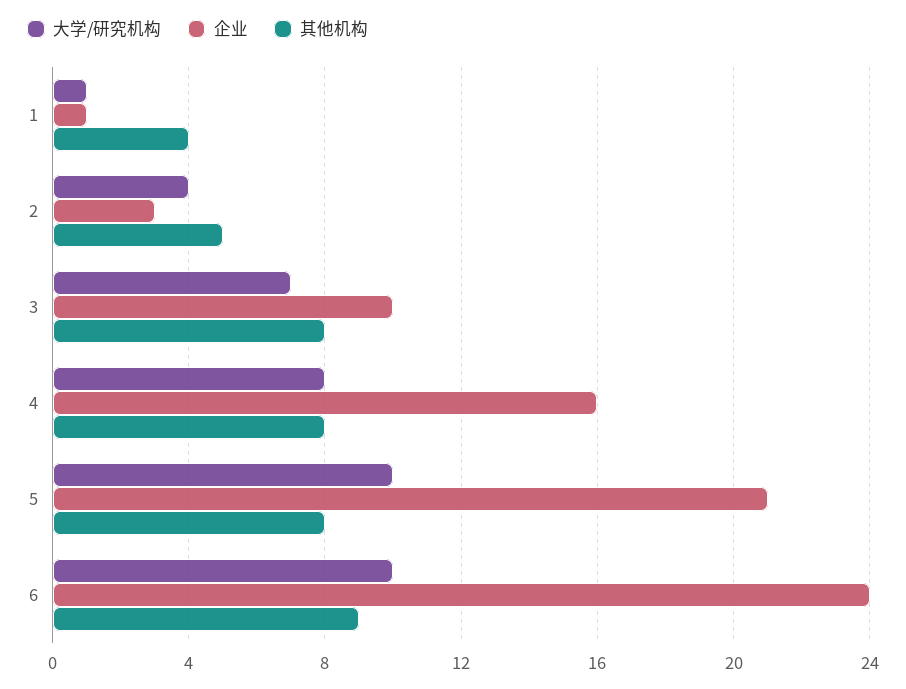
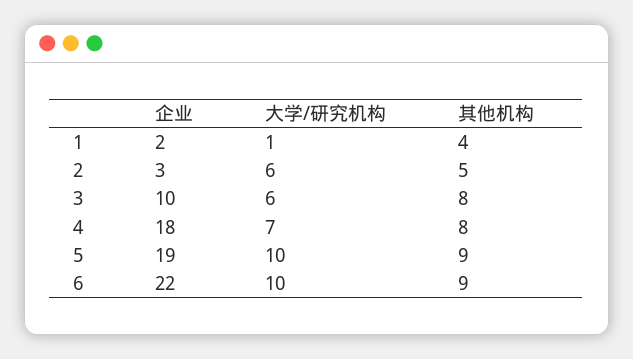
  {
    "大学/研究机构": {
      "1": 1,
-     "2": 4,
+     "2": 6,
-     "3": 7,
+     "3": 6,
-     "4": 8,
+     "4": 7,
      "5": 10,
      "6": 10
    },
    "企业": {
-     "1": 1,
+     "1": 2,
      "2": 3,
      "3": 10,
-     "4": 16,
+     "4": 18,
-     "5": 21,
+     "5": 19,
-     "6": 24
+     "6": 22
    },
    "其他机构": {
      "1": 4,
      "2": 5,
      "3": 8,
      "4": 8,
-     "5": 8,
+     "5": 9,
      "6": 9
    }
  }

